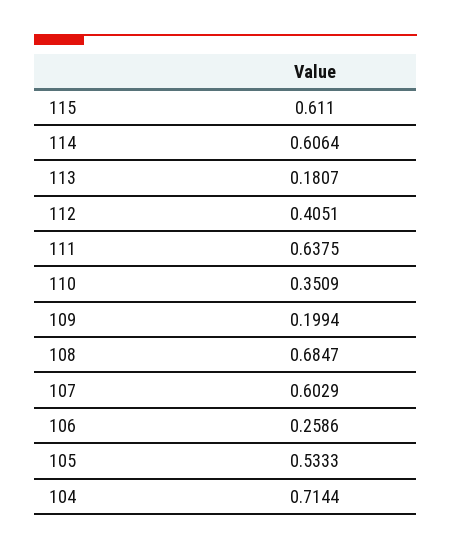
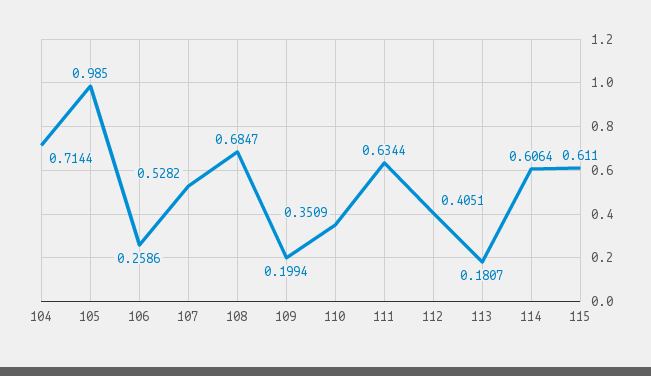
  {
    "115": 0.611,
    "114": 0.6064,
    "113": 0.1807,
    "112": 0.4051,
-   "111": 0.6375,
+   "111": 0.6344,
    "110": 0.3509,
    "109": 0.1994,
    "108": 0.6847,
-   "107": 0.6029,
+   "107": 0.5282,
    "106": 0.2586,
-   "105": 0.5333,
+   "105": 0.985,
    "104": 0.7144
  }

